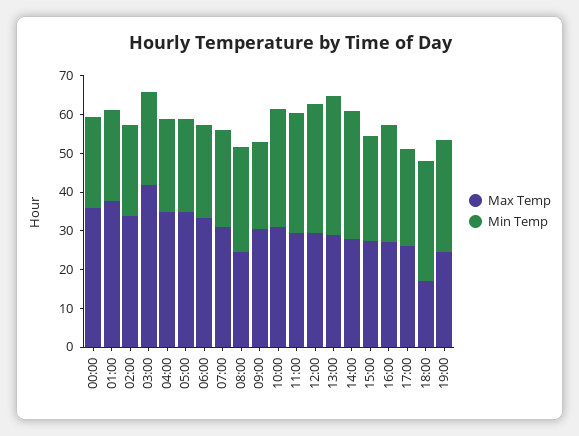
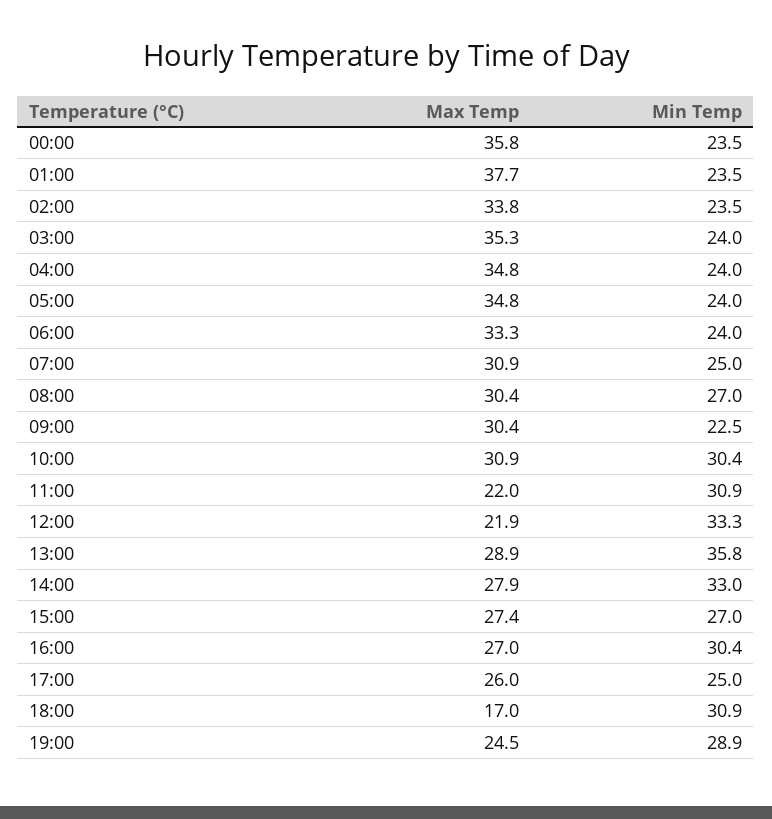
  {
    "Max Temp": {
      "00:00": 35.8,
      "01:00": 37.7,
      "02:00": 33.8,
-     "03:00": 42.5,
+     "03:00": 35.3,
      "04:00": 34.8,
      "05:00": 34.8,
      "06:00": 33.3,
      "07:00": 30.9,
-     "08:00": 25,
+     "08:00": 30.4,
      "09:00": 30.4,
      "10:00": 30.9,
-     "11:00": 30,
+     "11:00": 22,
-     "12:00": 30,
+     "12:00": 21.9,
      "13:00": 28.9,
      "14:00": 27.9,
      "15:00": 27.4,
      "16:00": 27,
      "17:00": 26,
      "18:00": 17,
      "19:00": 24.5
    },
    "Min Temp": {
      "00:00": 23.5,
      "01:00": 23.5,
      "02:00": 23.5,
      "03:00": 24,
      "04:00": 24,
      "05:00": 24,
      "06:00": 24,
      "07:00": 25,
      "08:00": 27,
      "09:00": 22.5,
      "10:00": 30.4,
      "11:00": 30.9,
      "12:00": 33.3,
      "13:00": 35.8,
      "14:00": 33,
      "15:00": 27,
      "16:00": 30.4,
      "17:00": 25,
      "18:00": 30.9,
      "19:00": 28.9
    }
  }

